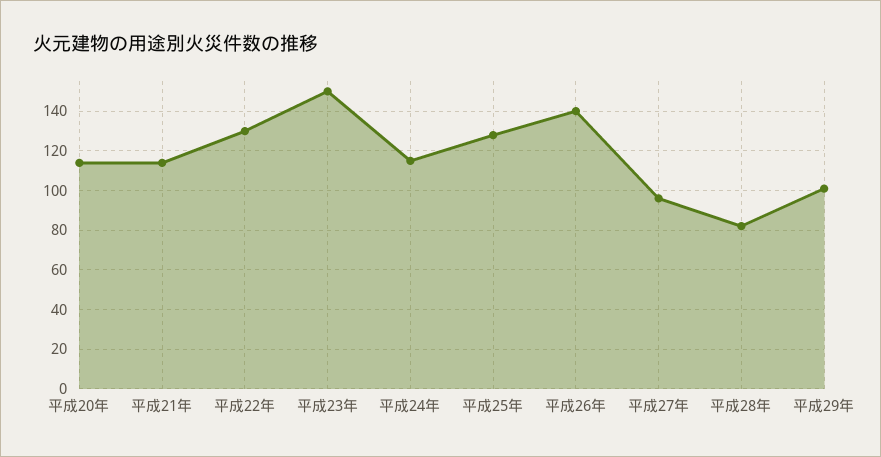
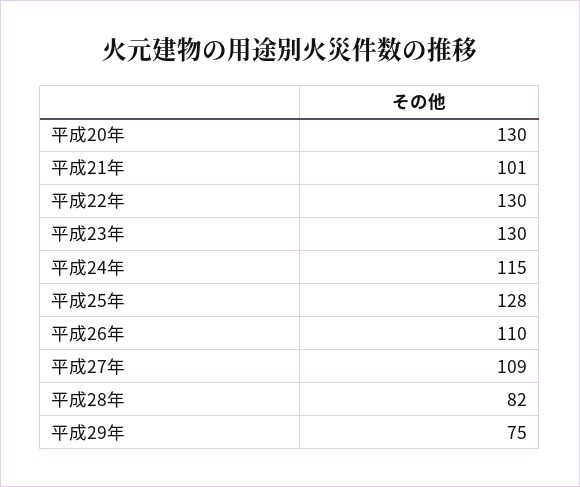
  {
-   "平成20年": 115,
+   "平成20年": 130,
-   "平成21年": 115,
+   "平成21年": 101,
    "平成22年": 130,
-   "平成23年": 150,
+   "平成23年": 130,
    "平成24年": 115,
    "平成25年": 128,
-   "平成26年": 140,
+   "平成26年": 110,
-   "平成27年": 95,
+   "平成27年": 109,
    "平成28年": 82,
-   "平成29年": 100
+   "平成29年": 75
  }

